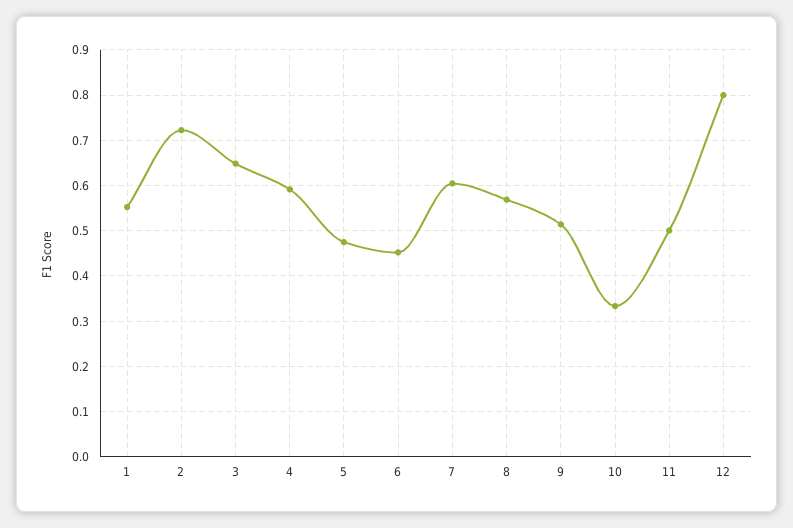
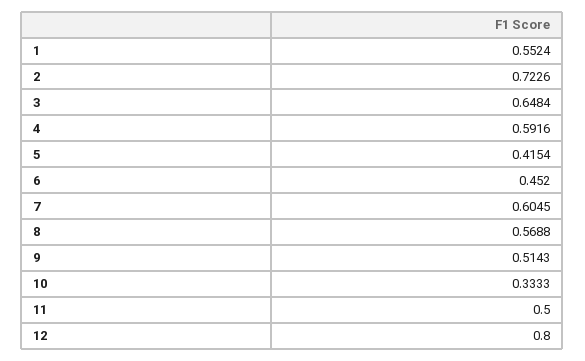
  {
    "1": 0.5524,
    "2": 0.7226,
    "3": 0.6484,
    "4": 0.5916,
-   "5": 0.48,
+   "5": 0.4154,
    "6": 0.452,
    "7": 0.6045,
    "8": 0.5688,
    "9": 0.5143,
    "10": 0.3333,
    "11": 0.5,
    "12": 0.8
  }

